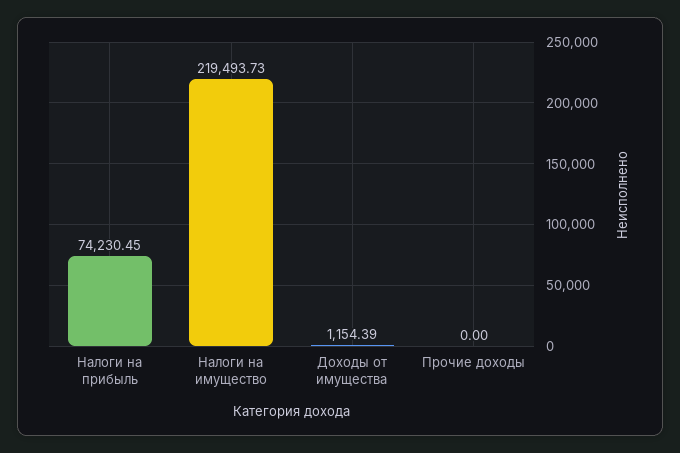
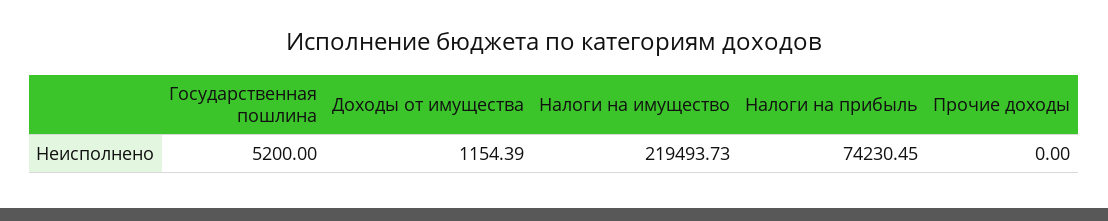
  {
    "Налоги на прибыль": 74230.45,
    "Налоги на имущество": 219493.73,
    "Доходы от имущества": 1154.39,
-   "Прочие доходы": 0
+   "Прочие доходы": 0,
+   "Государственная пошлина": 5200
  }

